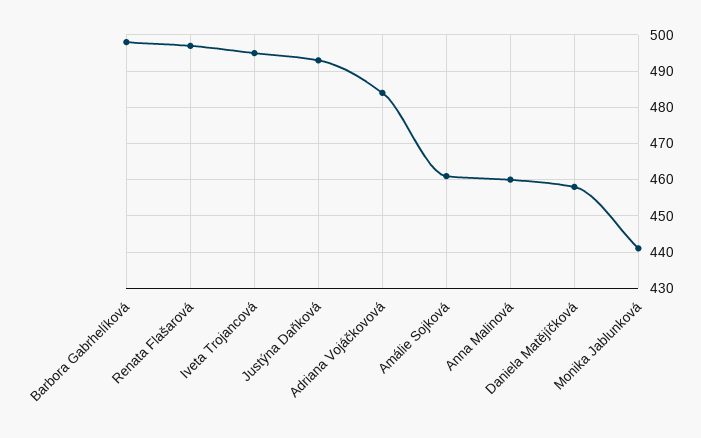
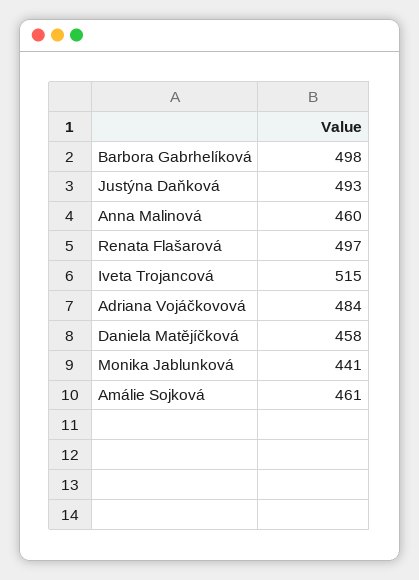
  {
    "Barbora Gabrhelíková": 498,
    "Renata Flašarová": 497,
-   "Iveta Trojancová": 495,
+   "Iveta Trojancová": 515,
    "Justýna Daňková": 493,
    "Adriana Vojáčkovová": 484,
    "Amálie Sojková": 461,
    "Anna Malinová": 460,
    "Daniela Matějíčková": 458,
    "Monika Jablunková": 441
  }

